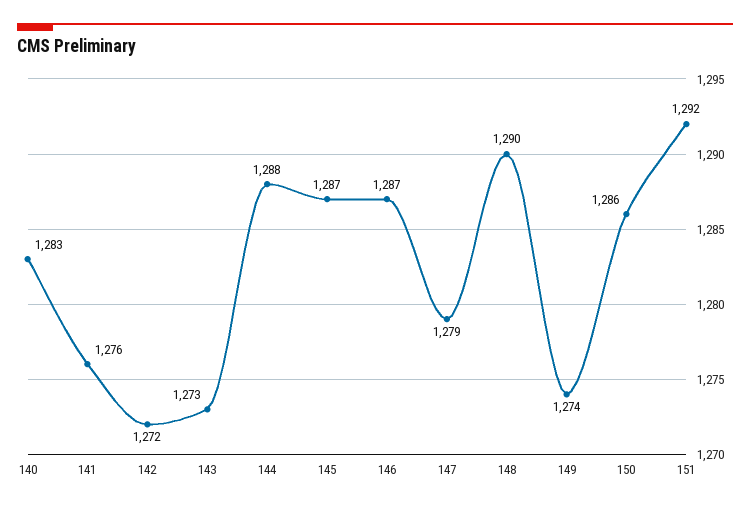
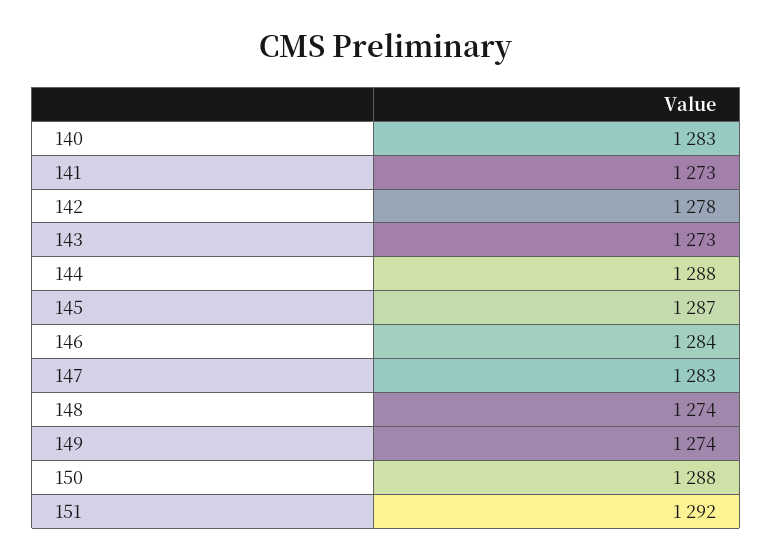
  {
    "140": 1283,
-   "141": 1276,
+   "141": 1273,
-   "142": 1272,
+   "142": 1278,
    "143": 1273,
    "144": 1288,
    "145": 1287,
-   "146": 1287,
+   "146": 1284,
-   "147": 1279,
+   "147": 1283,
-   "148": 1290,
+   "148": 1274,
    "149": 1274,
-   "150": 1286,
+   "150": 1288,
    "151": 1292
  }

